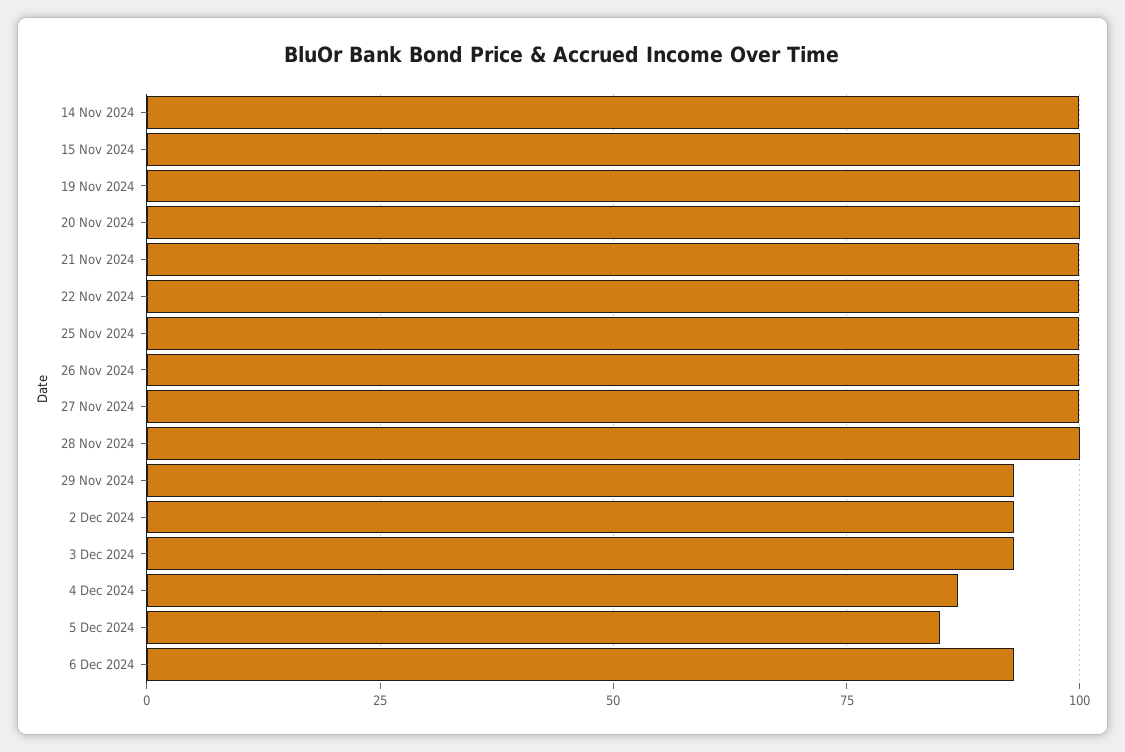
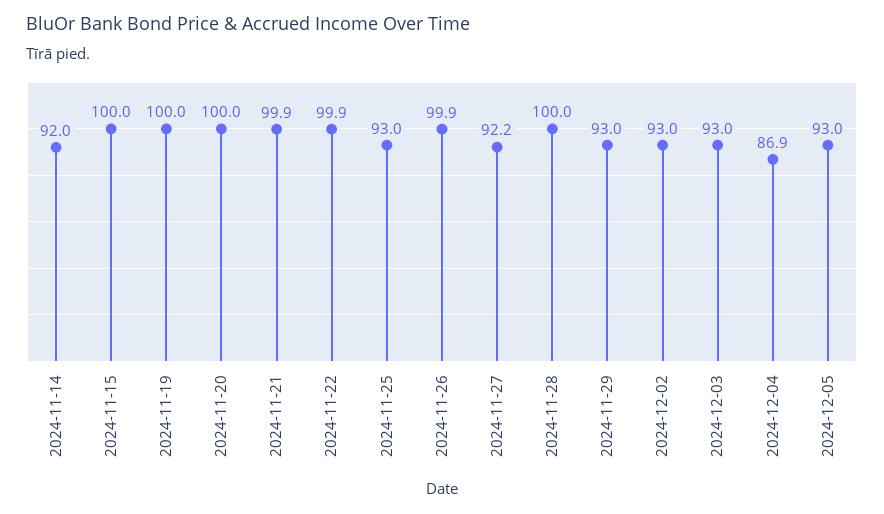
  {
-   "14 Nov 2024": 100,
+   "14 Nov 2024": 92,
    "15 Nov 2024": 100,
    "19 Nov 2024": 100,
    "20 Nov 2024": 100,
    "21 Nov 2024": 99.9,
    "22 Nov 2024": 99.9,
-   "25 Nov 2024": 100,
+   "25 Nov 2024": 93,
    "26 Nov 2024": 99.9,
-   "27 Nov 2024": 100,
+   "27 Nov 2024": 92.2,
    "28 Nov 2024": 100,
    "29 Nov 2024": 93,
    "2 Dec 2024": 93,
    "3 Dec 2024": 93,
    "4 Dec 2024": 86.9,
-   "5 Dec 2024": 85,
+   "5 Dec 2024": 93
-   "6 Dec 2024": 92.5
  }

